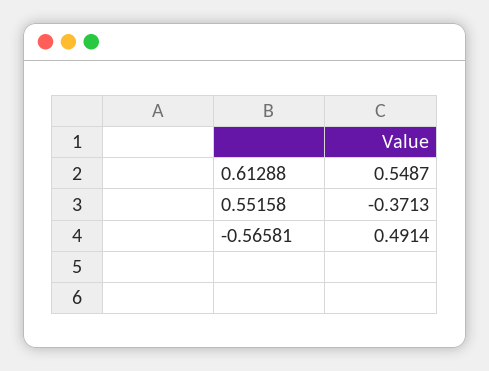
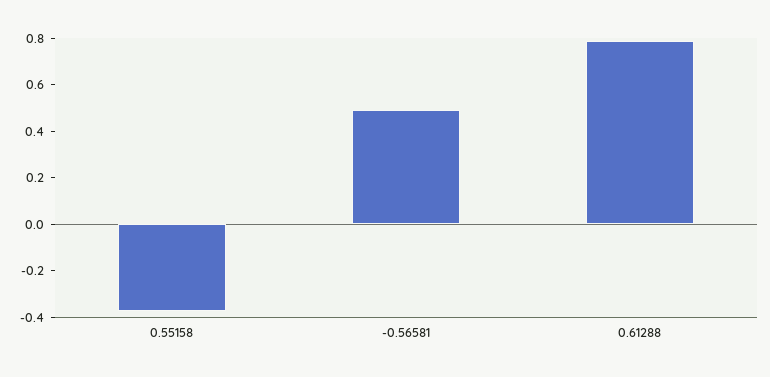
  {
-   "0.61288": 0.5487,
+   "0.61288": 0.8,
    "0.55158": -0.3713,
    "-0.56581": 0.4914
  }

